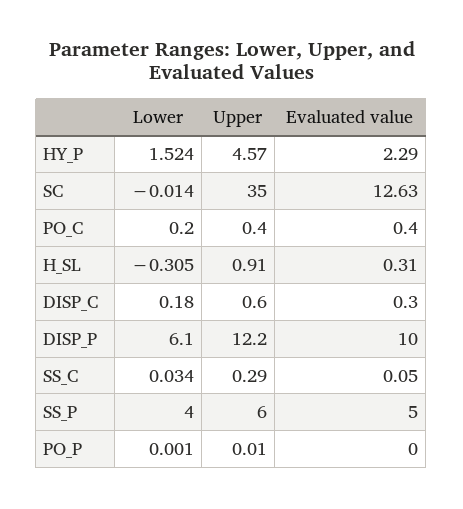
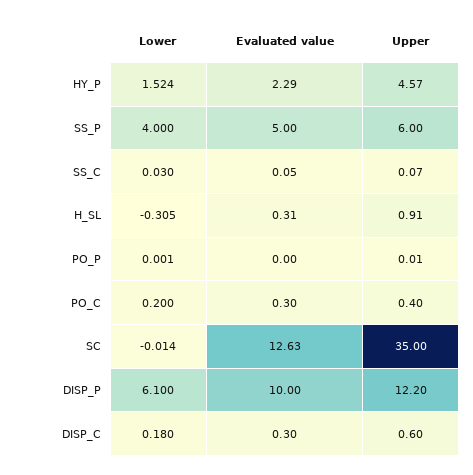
  {
    "Lower": {
      "HY_P": 1.524,
      "SC": -0.014,
      "PO_C": 0.2,
      "H_SL": -0.305,
      "DISP_C": 0.18,
      "DISP_P": 6.1,
-     "SS_C": 0.034,
+     "SS_C": 0.03,
      "SS_P": 4,
      "PO_P": 0.001
    },
    "Upper": {
      "HY_P": 4.57,
      "SC": 35,
      "PO_C": 0.4,
      "H_SL": 0.91,
      "DISP_C": 0.6,
      "DISP_P": 12.2,
-     "SS_C": 0.29,
+     "SS_C": 0.07,
      "SS_P": 6,
      "PO_P": 0.01
    },
    "Evaluated value": {
      "HY_P": 2.29,
      "SC": 12.63,
-     "PO_C": 0.4,
+     "PO_C": 0.3,
      "H_SL": 0.31,
      "DISP_C": 0.3,
      "DISP_P": 10,
      "SS_C": 0.05,
      "SS_P": 5,
      "PO_P": 0
    }
  }

